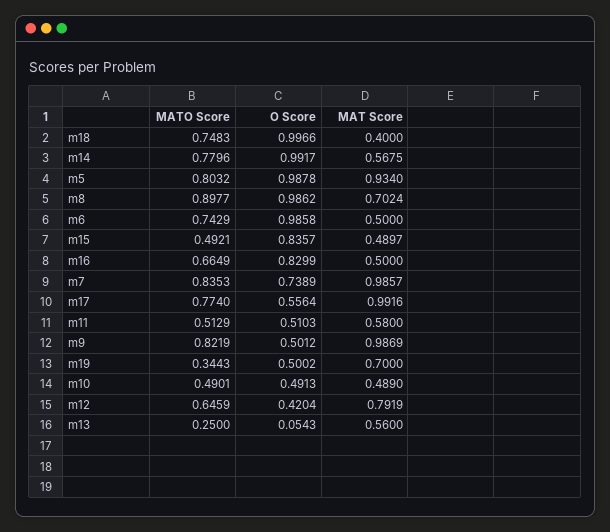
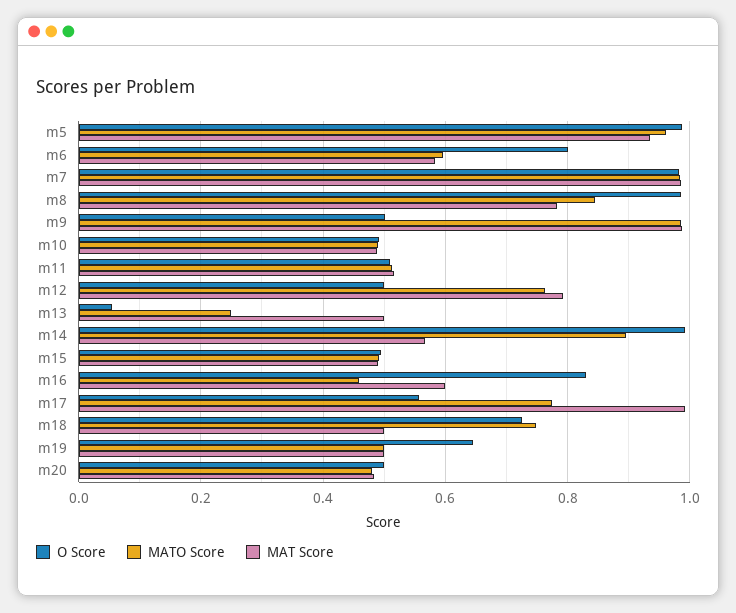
  {
    "MATO Score": {
      "m18": 0.7483,
-     "m14": 0.7796,
+     "m14": 0.9,
-     "m5": 0.8032,
+     "m5": 0.96,
-     "m8": 0.8977,
+     "m8": 0.84,
-     "m6": 0.7429,
+     "m6": 0.6,
      "m15": 0.4921,
-     "m16": 0.6649,
+     "m16": 0.46,
-     "m7": 0.8353,
+     "m7": 0.98,
      "m17": 0.774,
      "m11": 0.5129,
-     "m9": 0.8219,
+     "m9": 0.98,
-     "m19": 0.3443,
+     "m19": 0.5,
      "m10": 0.4901,
-     "m12": 0.6459,
+     "m12": 0.76,
-     "m13": 0.25
+     "m13": 0.25,
+     "m20": 0.48
    },
    "O Score": {
-     "m18": 0.9966,
+     "m18": 0.72,
      "m14": 0.9917,
      "m5": 0.9878,
      "m8": 0.9862,
-     "m6": 0.9858,
+     "m6": 0.8,
-     "m15": 0.8357,
+     "m15": 0.5,
      "m16": 0.8299,
-     "m7": 0.7389,
+     "m7": 0.98,
      "m17": 0.5564,
      "m11": 0.5103,
      "m9": 0.5012,
-     "m19": 0.5002,
+     "m19": 0.64,
      "m10": 0.4913,
-     "m12": 0.4204,
+     "m12": 0.5,
-     "m13": 0.0543
+     "m13": 0.0543,
+     "m20": 0.5
    },
    "MAT Score": {
-     "m18": 0.4,
+     "m18": 0.5,
      "m14": 0.5675,
      "m5": 0.934,
-     "m8": 0.7024,
+     "m8": 0.78,
-     "m6": 0.5,
+     "m6": 0.58,
      "m15": 0.4897,
-     "m16": 0.5,
+     "m16": 0.6,
      "m7": 0.9857,
      "m17": 0.9916,
-     "m11": 0.58,
+     "m11": 0.52,
      "m9": 0.9869,
-     "m19": 0.7,
+     "m19": 0.5,
      "m10": 0.489,
      "m12": 0.7919,
-     "m13": 0.56
+     "m13": 0.5,
+     "m20": 0.48
    }
  }

